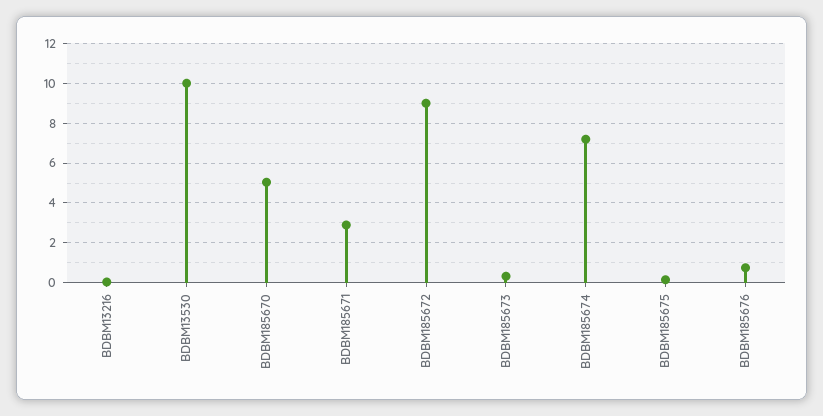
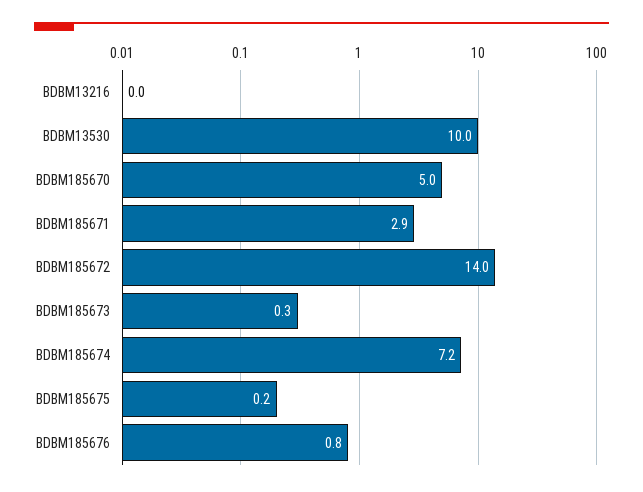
  {
    "BDBM13216": 0,
    "BDBM13530": 10,
    "BDBM185670": 5,
    "BDBM185671": 2.9,
-   "BDBM185672": 9,
+   "BDBM185672": 14,
    "BDBM185673": 0.3,
    "BDBM185674": 7.2,
    "BDBM185675": 0.2,
    "BDBM185676": 0.8
  }

